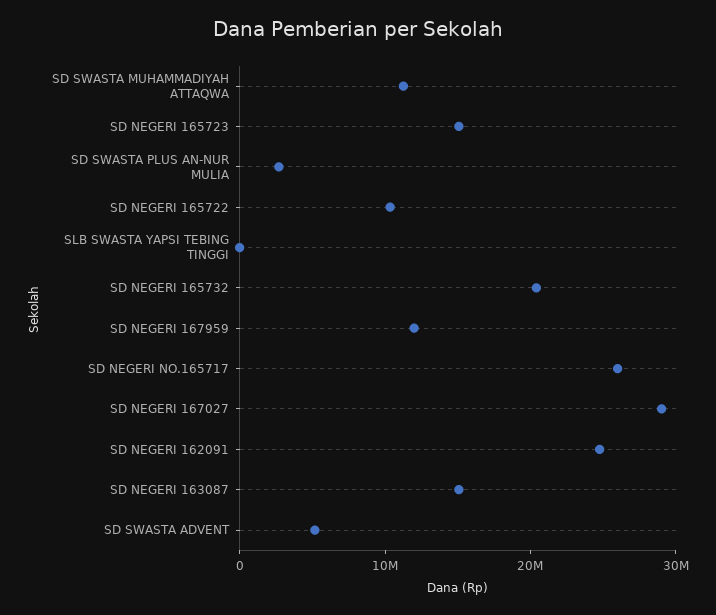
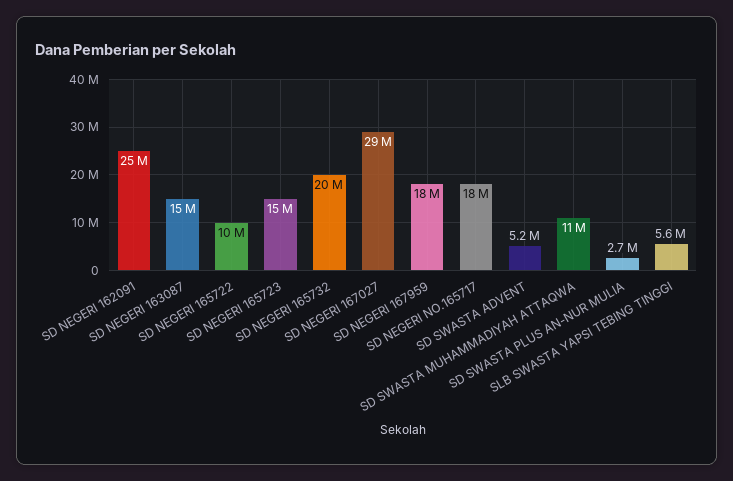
  {
    "SD SWASTA MUHAMMADIYAH ATTAQWA": 11000000,
    "SD NEGERI 165723": 15000000,
    "SD SWASTA PLUS AN-NUR MULIA": 2700000,
    "SD NEGERI 165722": 10000000,
-   "SLB SWASTA YAPSI TEBING TINGGI": 0,
+   "SLB SWASTA YAPSI TEBING TINGGI": 5600000,
    "SD NEGERI 165732": 20000000,
-   "SD NEGERI 167959": 12000000,
+   "SD NEGERI 167959": 18000000,
-   "SD NEGERI NO.165717": 26000000,
+   "SD NEGERI NO.165717": 18000000,
    "SD NEGERI 167027": 29000000,
    "SD NEGERI 162091": 25000000,
    "SD NEGERI 163087": 15000000,
    "SD SWASTA ADVENT": 5200000
  }

